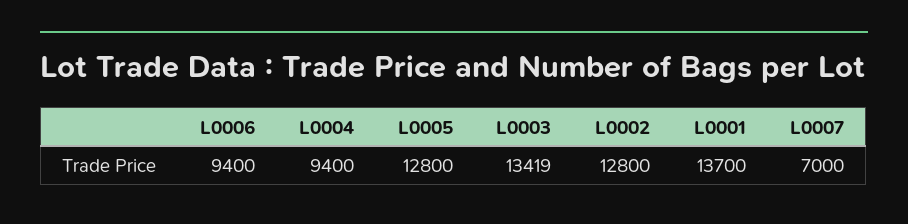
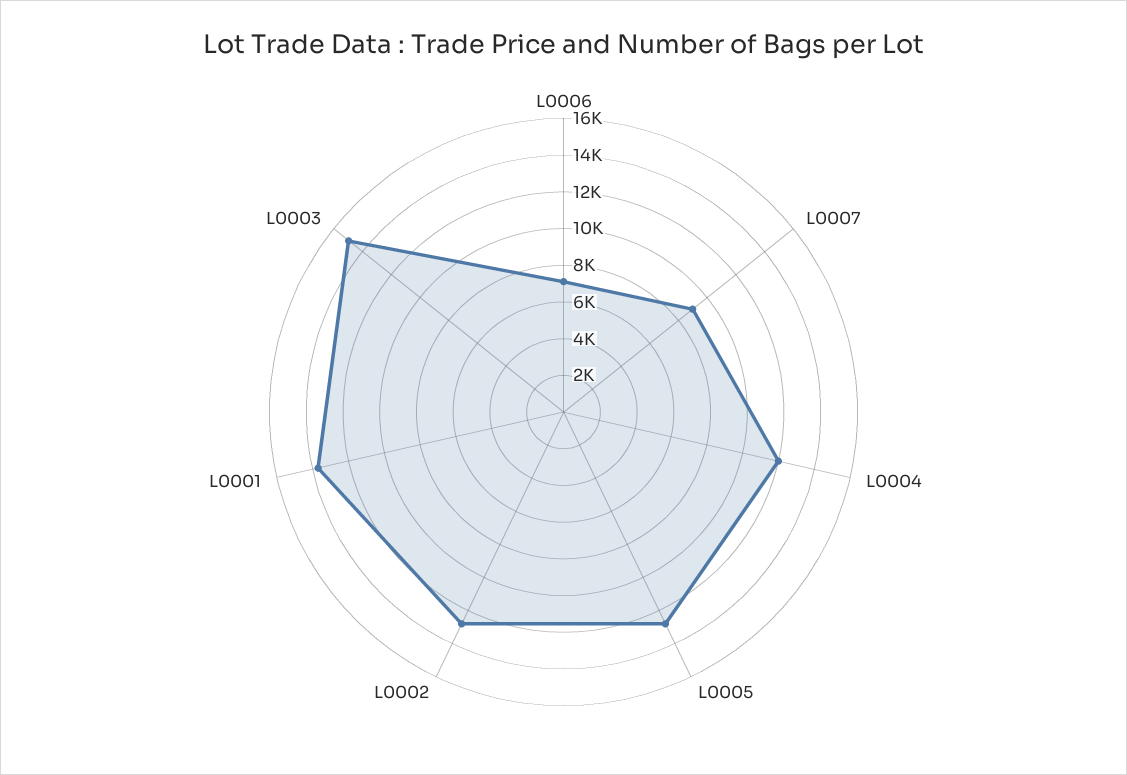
  {
-   "L0006": 9400,
+   "L0006": 7000,
-   "L0004": 9400,
+   "L0004": 12000,
    "L0005": 12800,
-   "L0003": 13419,
+   "L0003": 15000,
    "L0002": 12800,
    "L0001": 13700,
-   "L0007": 7000
+   "L0007": 9000
  }

